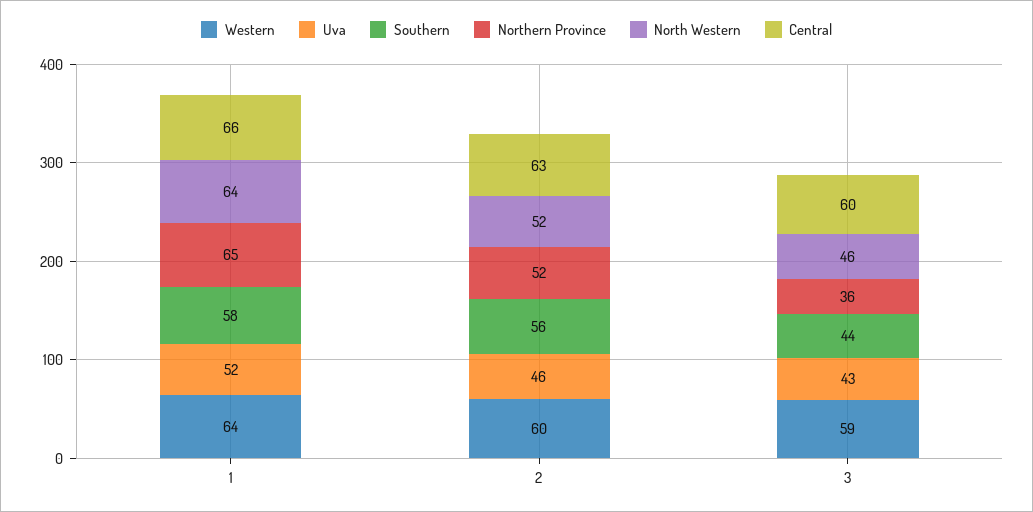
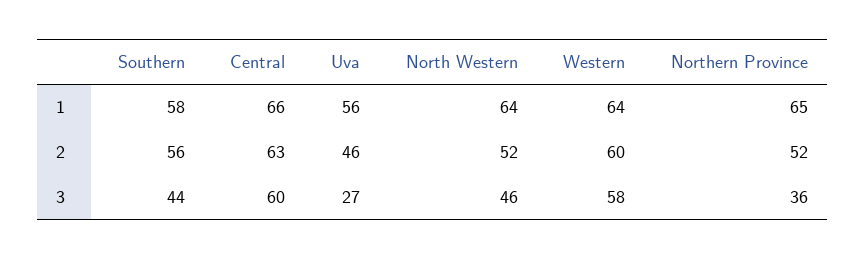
  {
    "Western": {
      "1": 64,
      "2": 60,
-     "3": 59
+     "3": 58
    },
    "Uva": {
-     "1": 52,
+     "1": 56,
      "2": 46,
-     "3": 43
+     "3": 27
    },
    "Southern": {
      "1": 58,
      "2": 56,
      "3": 44
    },
    "Northern Province": {
      "1": 65,
      "2": 52,
      "3": 36
    },
    "North Western": {
      "1": 64,
      "2": 52,
      "3": 46
    },
    "Central": {
      "1": 66,
      "2": 63,
      "3": 60
    }
  }

